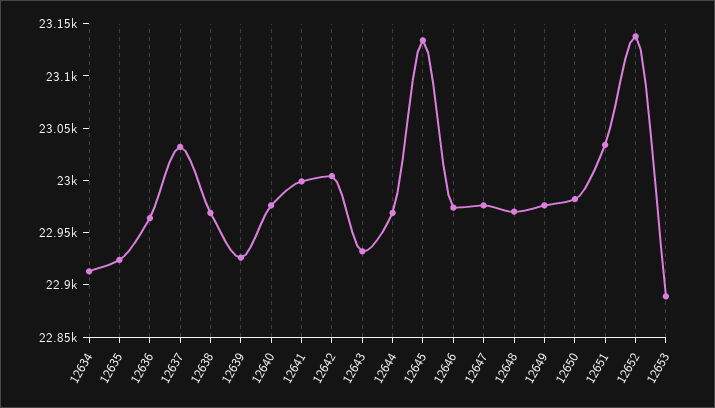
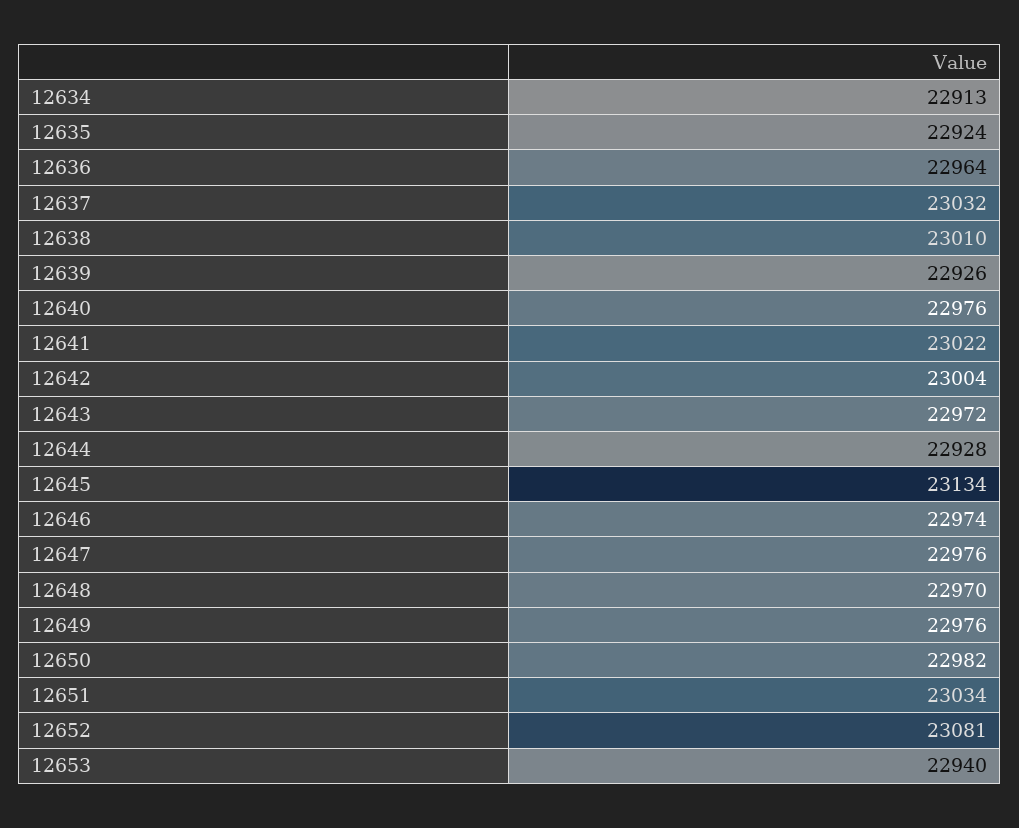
  {
    "12634": 22913,
    "12635": 22924,
    "12636": 22964,
    "12637": 23032,
-   "12638": 22970,
+   "12638": 23010,
    "12639": 22926,
    "12640": 22976,
-   "12641": 23000,
+   "12641": 23022,
    "12642": 23004,
-   "12643": 22930,
+   "12643": 22972,
-   "12644": 22970,
+   "12644": 22928,
    "12645": 23134,
    "12646": 22974,
    "12647": 22976,
    "12648": 22970,
    "12649": 22976,
    "12650": 22982,
    "12651": 23034,
-   "12652": 23140,
+   "12652": 23081,
-   "12653": 22890
+   "12653": 22940
  }

